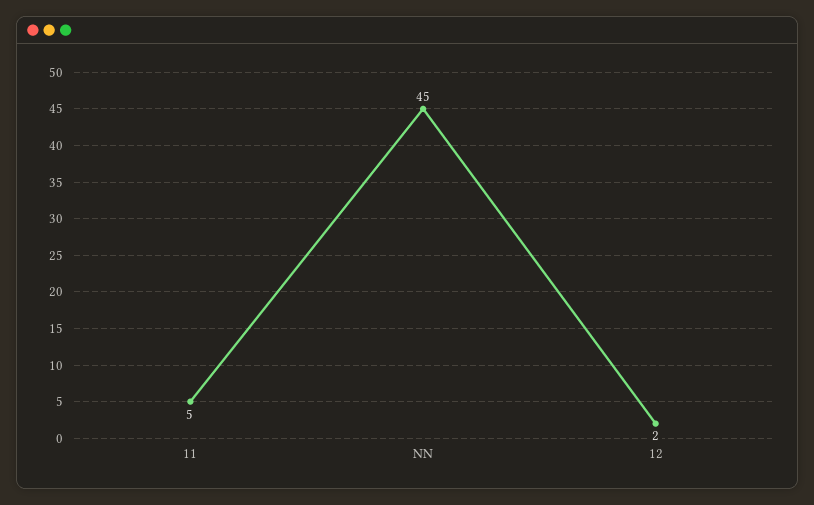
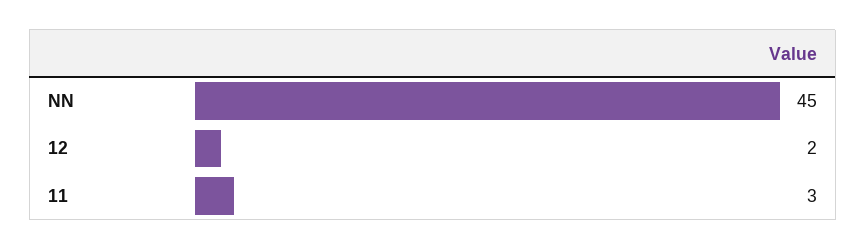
  {
-   "11": 5,
+   "11": 3,
    "NN": 45,
    "12": 2
  }

